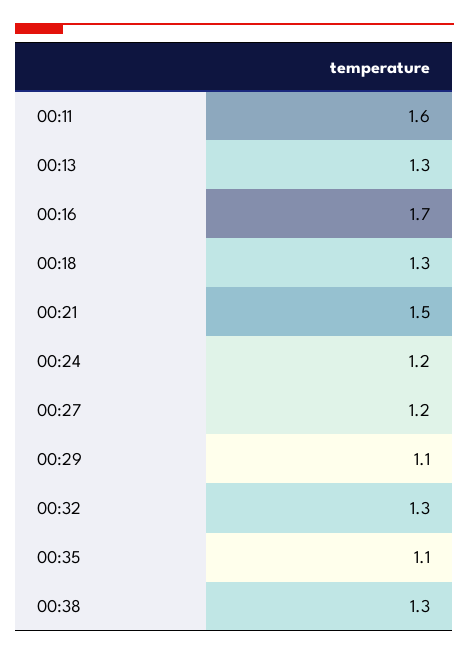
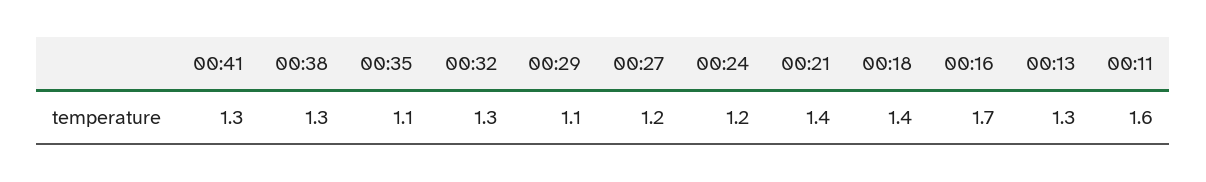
  {
    "00:11": 1.6,
    "00:13": 1.3,
    "00:16": 1.7,
-   "00:18": 1.3,
+   "00:18": 1.4,
-   "00:21": 1.5,
+   "00:21": 1.4,
    "00:24": 1.2,
    "00:27": 1.2,
    "00:29": 1.1,
    "00:32": 1.3,
    "00:35": 1.1,
-   "00:38": 1.3
+   "00:38": 1.3,
+   "00:41": 1.3
  }

